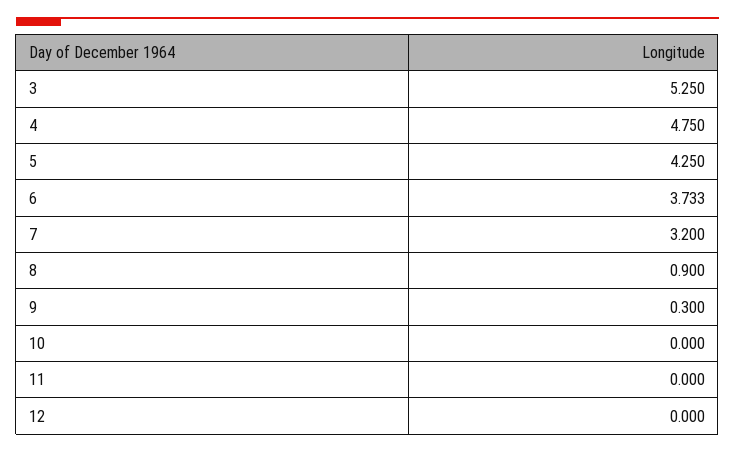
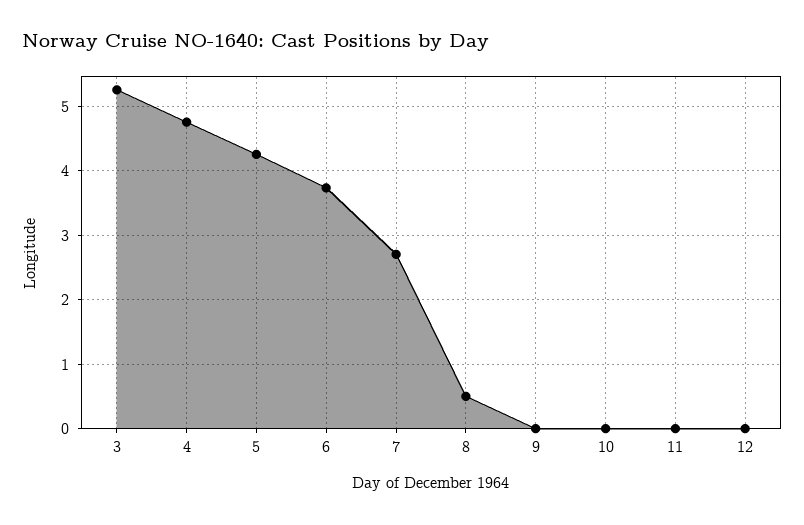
  {
    "3": 5.25,
    "4": 4.75,
    "5": 4.25,
    "6": 3.733,
-   "7": 3.2,
+   "7": 2.7,
-   "8": 0.9,
+   "8": 0.5,
-   "9": 0.3,
+   "9": 0,
    "10": 0,
    "11": 0,
    "12": 0
  }

